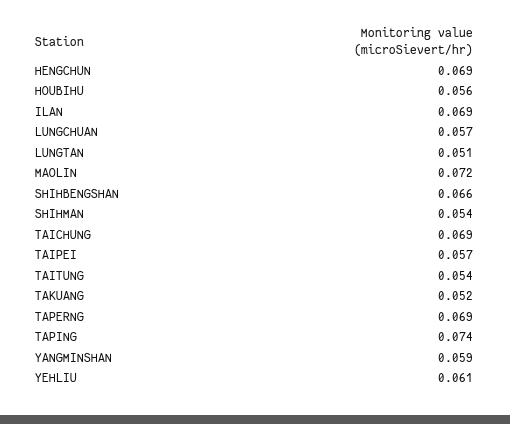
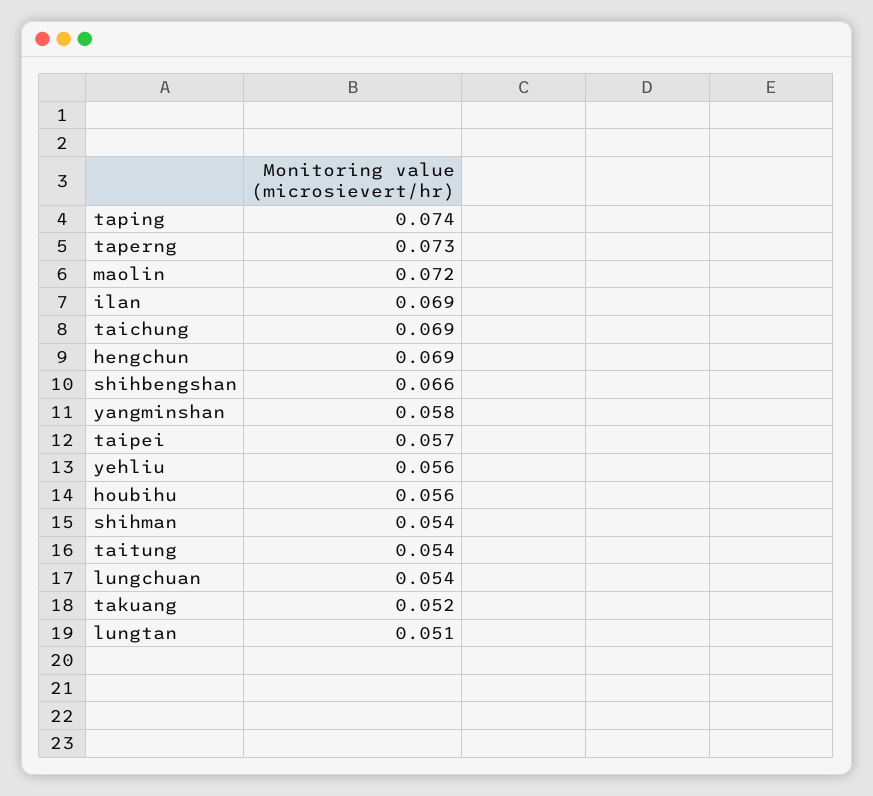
  {
    "HENGCHUN": 0.069,
    "HOUBIHU": 0.056,
    "ILAN": 0.069,
-   "LUNGCHUAN": 0.057,
+   "LUNGCHUAN": 0.054,
    "LUNGTAN": 0.051,
    "MAOLIN": 0.072,
    "SHIHBENGSHAN": 0.066,
    "SHIHMAN": 0.054,
    "TAICHUNG": 0.069,
    "TAIPEI": 0.057,
    "TAITUNG": 0.054,
    "TAKUANG": 0.052,
-   "TAPERNG": 0.069,
+   "TAPERNG": 0.073,
    "TAPING": 0.074,
-   "YANGMINSHAN": 0.059,
+   "YANGMINSHAN": 0.058,
-   "YEHLIU": 0.061
+   "YEHLIU": 0.056
  }

